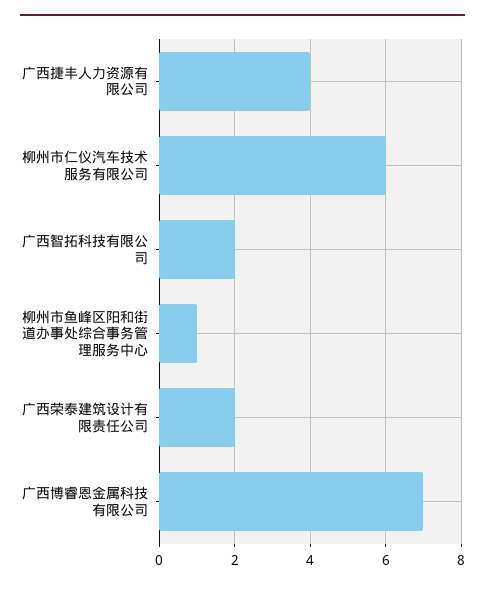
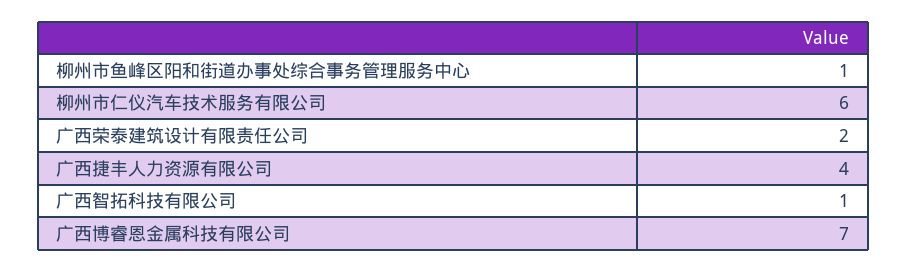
  {
    "广西捷丰人力资源有限公司": 4,
    "柳州市仁仪汽车技术服务有限公司": 6,
-   "广西智拓科技有限公司": 2,
+   "广西智拓科技有限公司": 1,
    "柳州市鱼峰区阳和街道办事处综合事务管理服务中心": 1,
    "广西荣泰建筑设计有限责任公司": 2,
    "广西博睿恩金属科技有限公司": 7
  }

